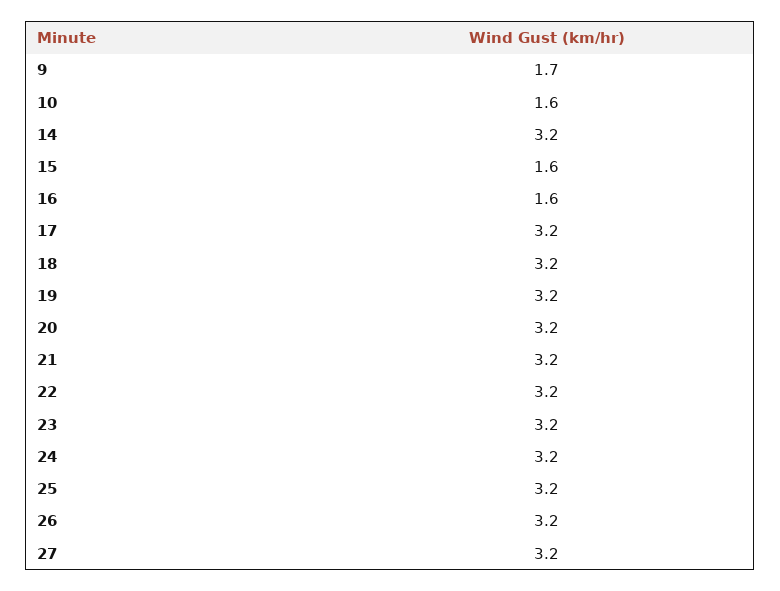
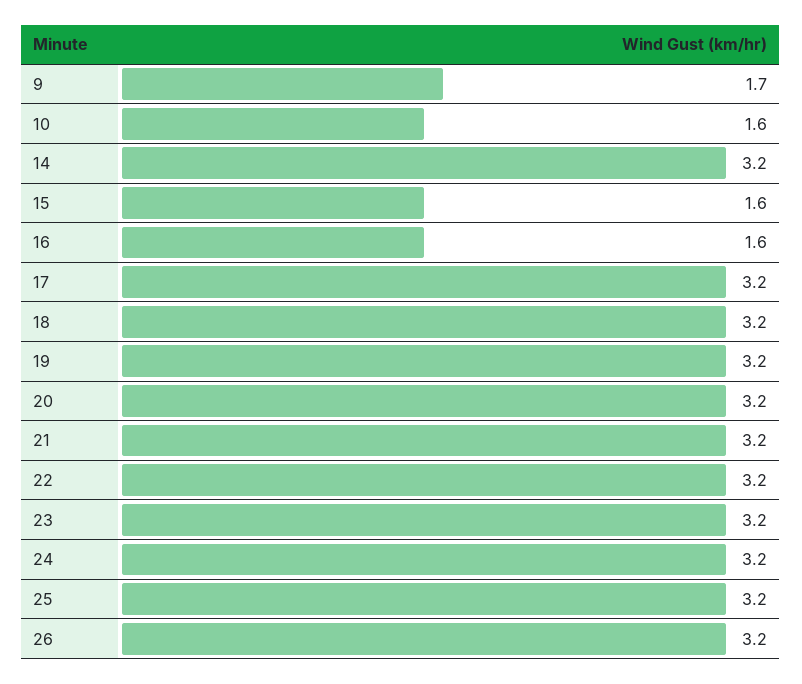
  {
    "9": 1.7,
    "10": 1.6,
    "14": 3.2,
    "15": 1.6,
    "16": 1.6,
    "17": 3.2,
    "18": 3.2,
    "19": 3.2,
    "20": 3.2,
    "21": 3.2,
    "22": 3.2,
    "23": 3.2,
    "24": 3.2,
    "25": 3.2,
-   "26": 3.2,
+   "26": 3.2
-   "27": 3.2
  }

